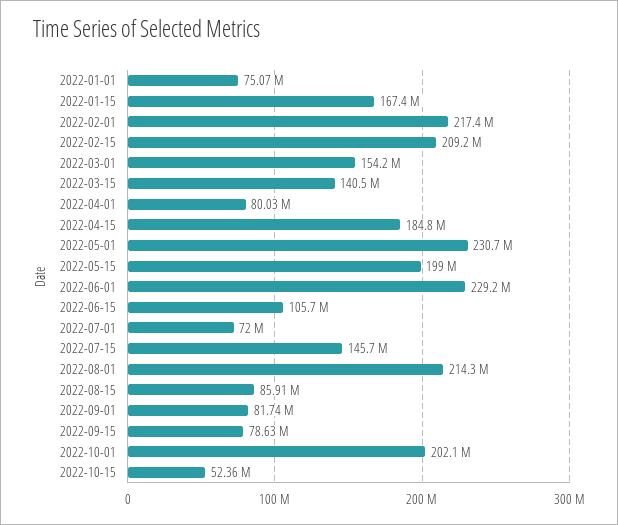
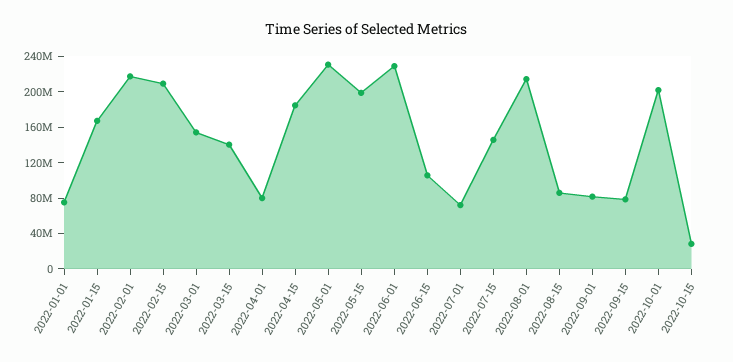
  {
    "2022-01-01": 75070000,
    "2022-01-15": 167400000,
    "2022-02-01": 217400000,
    "2022-02-15": 209200000,
    "2022-03-01": 154200000,
    "2022-03-15": 140500000,
    "2022-04-01": 80030000,
    "2022-04-15": 184800000,
    "2022-05-01": 230700000,
    "2022-05-15": 199000000,
    "2022-06-01": 229200000,
    "2022-06-15": 105700000,
    "2022-07-01": 72000000,
    "2022-07-15": 145700000,
    "2022-08-01": 214300000,
    "2022-08-15": 85910000,
    "2022-09-01": 81740000,
    "2022-09-15": 78630000,
    "2022-10-01": 202100000,
-   "2022-10-15": 52360000
+   "2022-10-15": 30000000
  }

